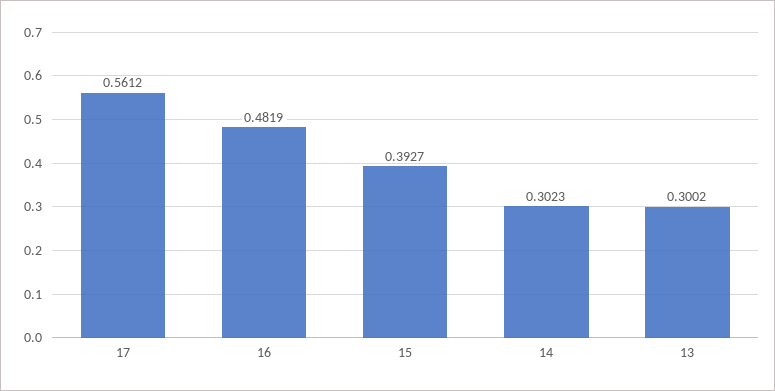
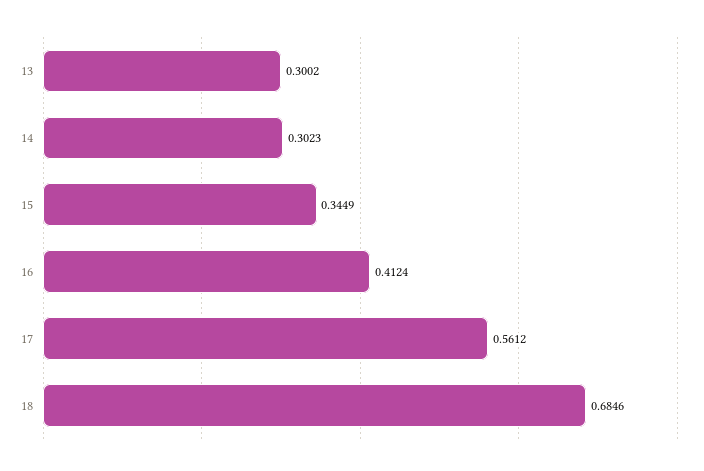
  {
    "17": 0.5612,
-   "16": 0.4819,
+   "16": 0.4124,
-   "15": 0.3927,
+   "15": 0.3449,
    "14": 0.3023,
-   "13": 0.3002
+   "13": 0.3002,
+   "18": 0.6846
  }

